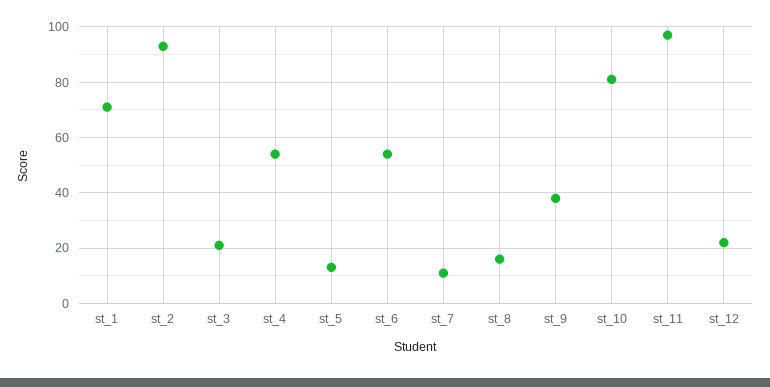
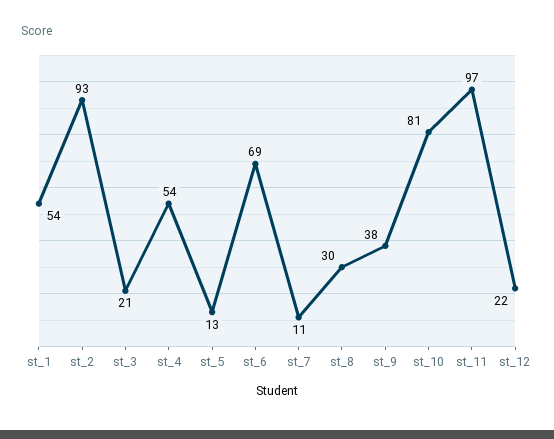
  {
-   "st_1": 70,
+   "st_1": 54,
    "st_2": 93,
    "st_3": 21,
    "st_4": 54,
    "st_5": 13,
-   "st_6": 55,
+   "st_6": 69,
    "st_7": 11,
-   "st_8": 15,
+   "st_8": 30,
    "st_9": 38,
    "st_10": 81,
    "st_11": 97,
    "st_12": 22
  }

